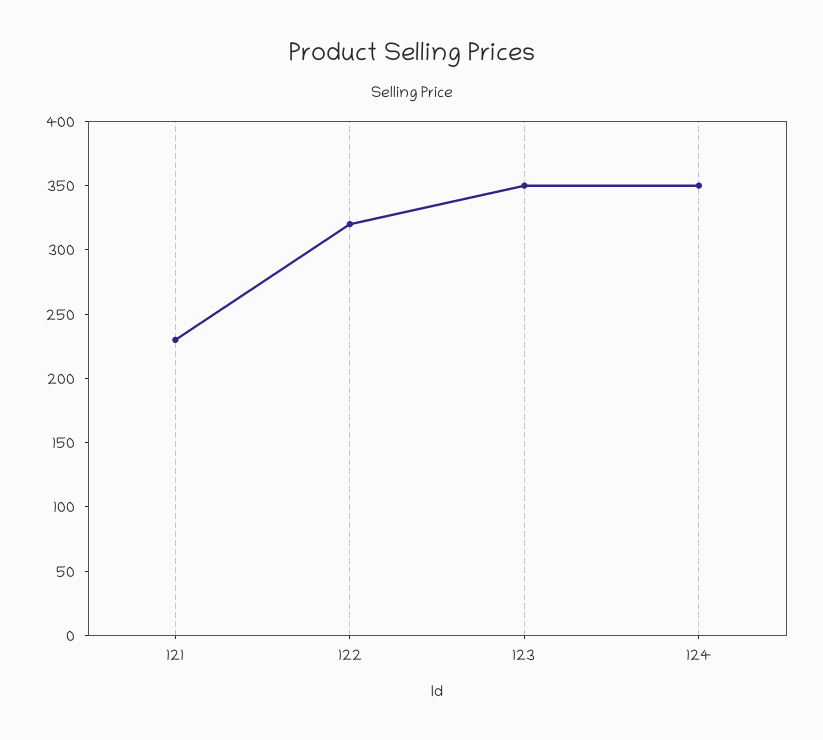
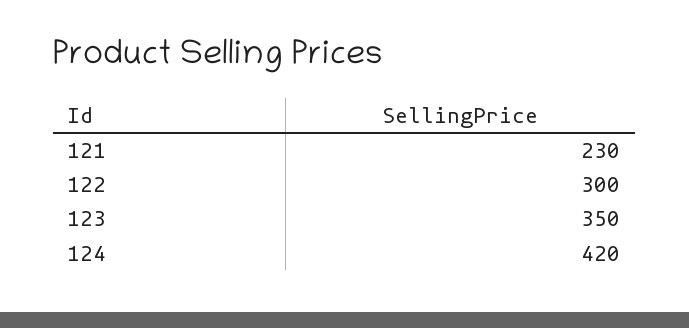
  {
    "121": 230,
-   "122": 320,
+   "122": 300,
    "123": 350,
-   "124": 350
+   "124": 420
  }

